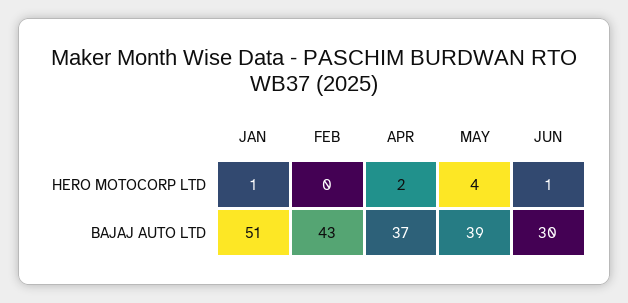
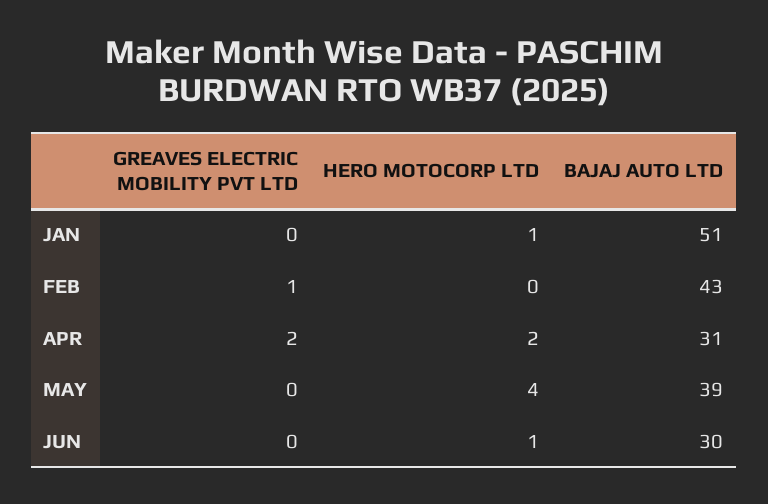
  {
    "JAN": {
      "HERO MOTOCORP LTD": 1,
-     "BAJAJ AUTO LTD": 51
+     "BAJAJ AUTO LTD": 51,
+     "GREAVES ELECTRIC MOBILITY PVT LTD": 0
    },
    "FEB": {
      "HERO MOTOCORP LTD": 0,
-     "BAJAJ AUTO LTD": 43
+     "BAJAJ AUTO LTD": 43,
+     "GREAVES ELECTRIC MOBILITY PVT LTD": 1
    },
    "APR": {
      "HERO MOTOCORP LTD": 2,
-     "BAJAJ AUTO LTD": 37
+     "BAJAJ AUTO LTD": 31,
+     "GREAVES ELECTRIC MOBILITY PVT LTD": 2
    },
    "MAY": {
      "HERO MOTOCORP LTD": 4,
-     "BAJAJ AUTO LTD": 39
+     "BAJAJ AUTO LTD": 39,
+     "GREAVES ELECTRIC MOBILITY PVT LTD": 0
    },
    "JUN": {
      "HERO MOTOCORP LTD": 1,
-     "BAJAJ AUTO LTD": 30
+     "BAJAJ AUTO LTD": 30,
+     "GREAVES ELECTRIC MOBILITY PVT LTD": 0
    }
  }

